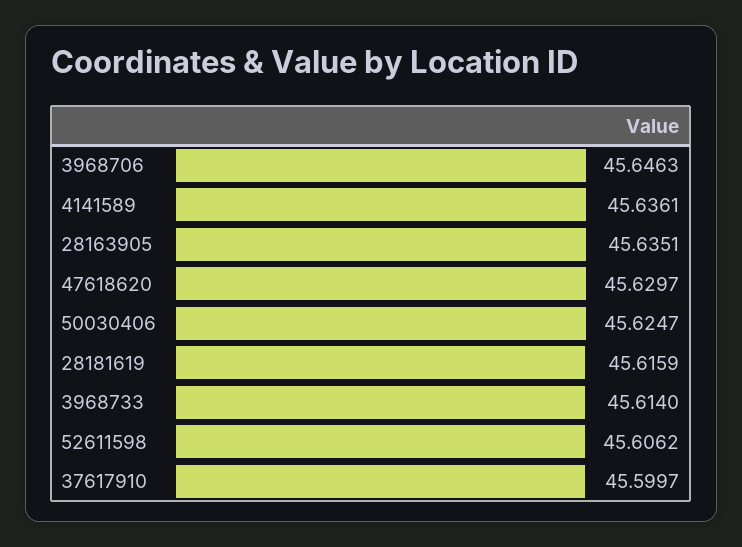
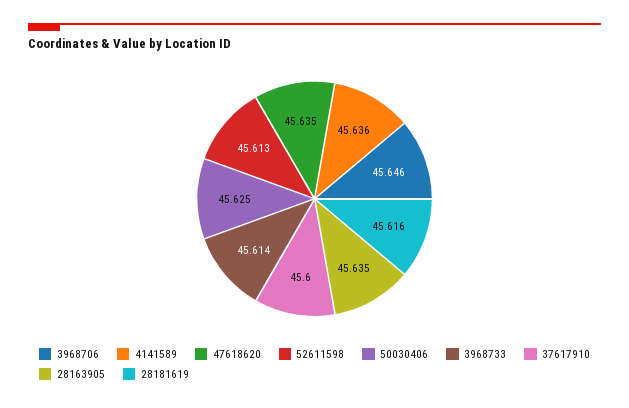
  {
    "3968706": 45.6463,
    "4141589": 45.6361,
    "28163905": 45.6351,
-   "47618620": 45.6297,
+   "47618620": 45.635,
    "50030406": 45.6247,
    "28181619": 45.6159,
    "3968733": 45.614,
-   "52611598": 45.6062,
+   "52611598": 45.613,
    "37617910": 45.5997
  }

